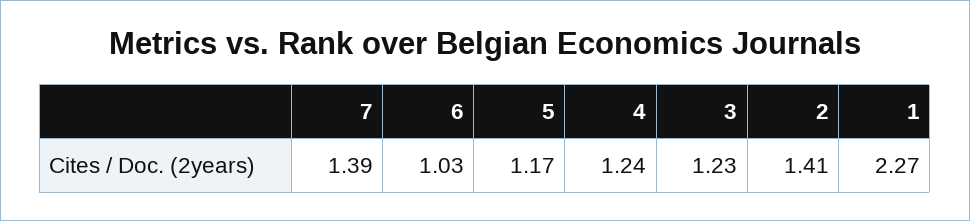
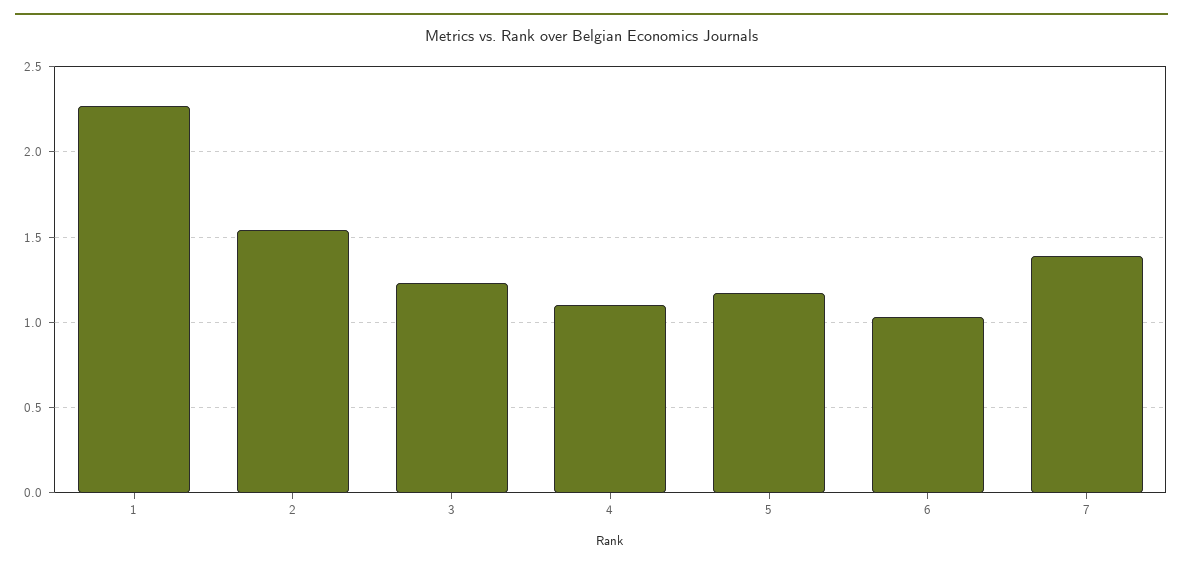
  {
    "7": 1.39,
    "6": 1.03,
    "5": 1.17,
-   "4": 1.24,
+   "4": 1.1,
    "3": 1.23,
-   "2": 1.41,
+   "2": 1.55,
    "1": 2.27
  }

